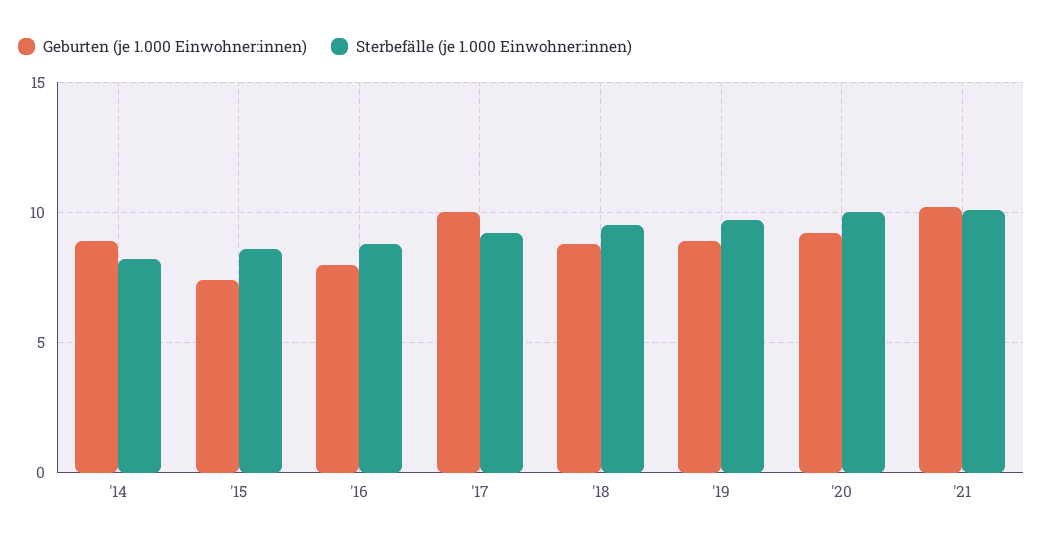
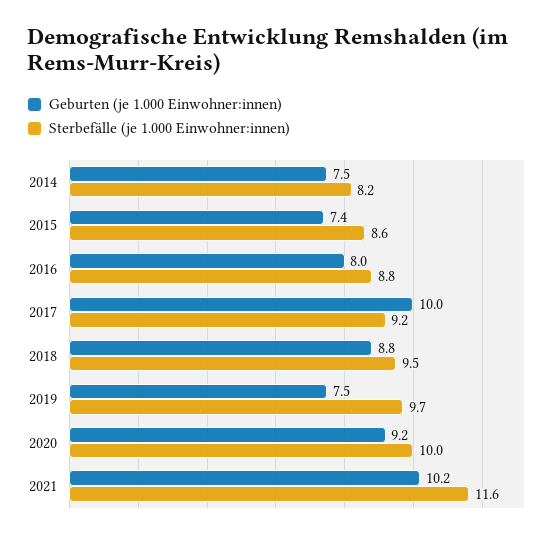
  {
    "Geburten (je 1.000 Einwohner:innen)": {
-     "'14": 9,
+     "'14": 7.5,
      "'15": 7.4,
      "'16": 8,
      "'17": 10,
      "'18": 8.8,
-     "'19": 9,
+     "'19": 7.5,
      "'20": 9.2,
      "'21": 10.2
    },
    "Sterbefälle (je 1.000 Einwohner:innen)": {
      "'14": 8.2,
      "'15": 8.6,
      "'16": 8.8,
      "'17": 9.2,
      "'18": 9.5,
      "'19": 9.7,
      "'20": 10,
-     "'21": 10
+     "'21": 11.6
    }
  }

